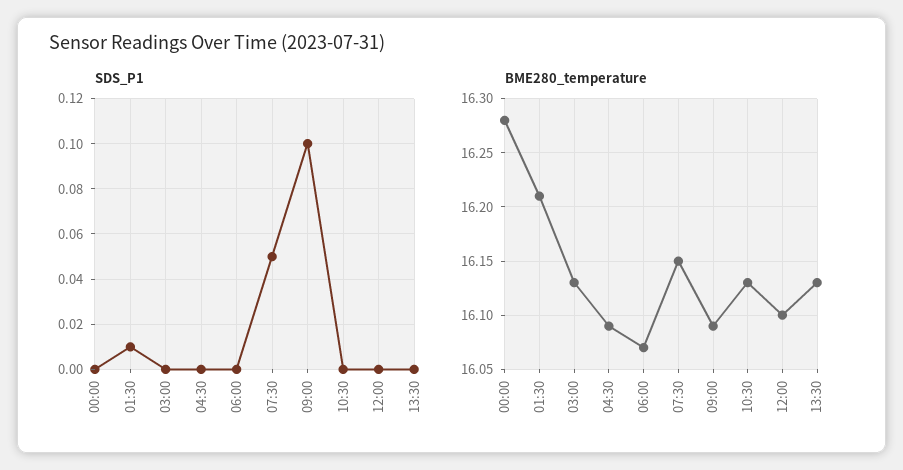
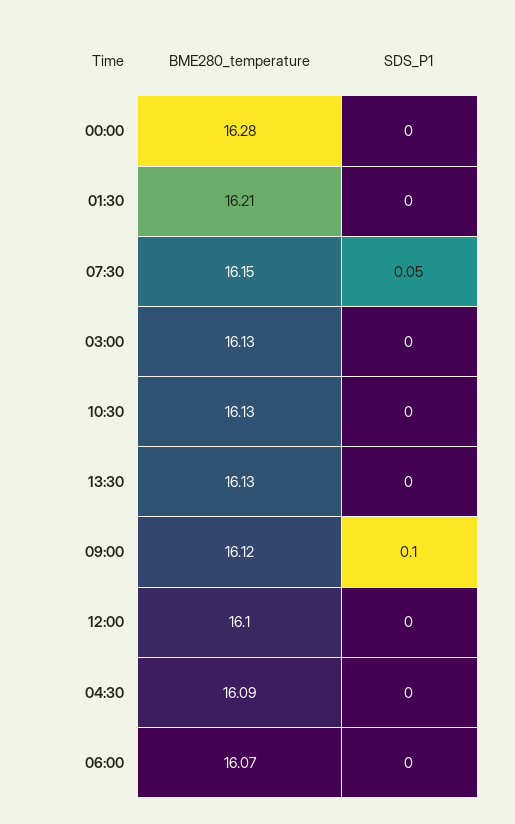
  {
    "SDS_P1": {
      "00:00": 0,
-     "01:30": 0.01,
+     "01:30": 0,
      "03:00": 0,
      "04:30": 0,
      "06:00": 0,
      "07:30": 0.05,
      "09:00": 0.1,
      "10:30": 0,
      "12:00": 0,
      "13:30": 0
    },
    "BME280_temperature": {
      "00:00": 16.28,
      "01:30": 16.21,
      "03:00": 16.13,
      "04:30": 16.09,
      "06:00": 16.07,
      "07:30": 16.15,
-     "09:00": 16.09,
+     "09:00": 16.12,
      "10:30": 16.13,
      "12:00": 16.1,
      "13:30": 16.13
    }
  }

